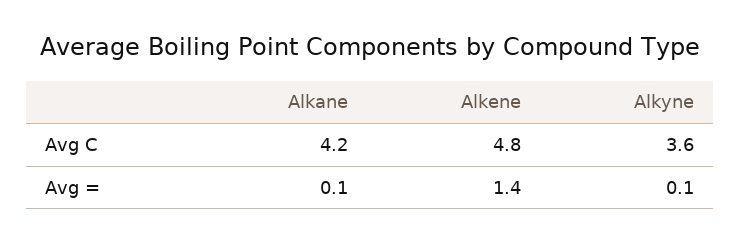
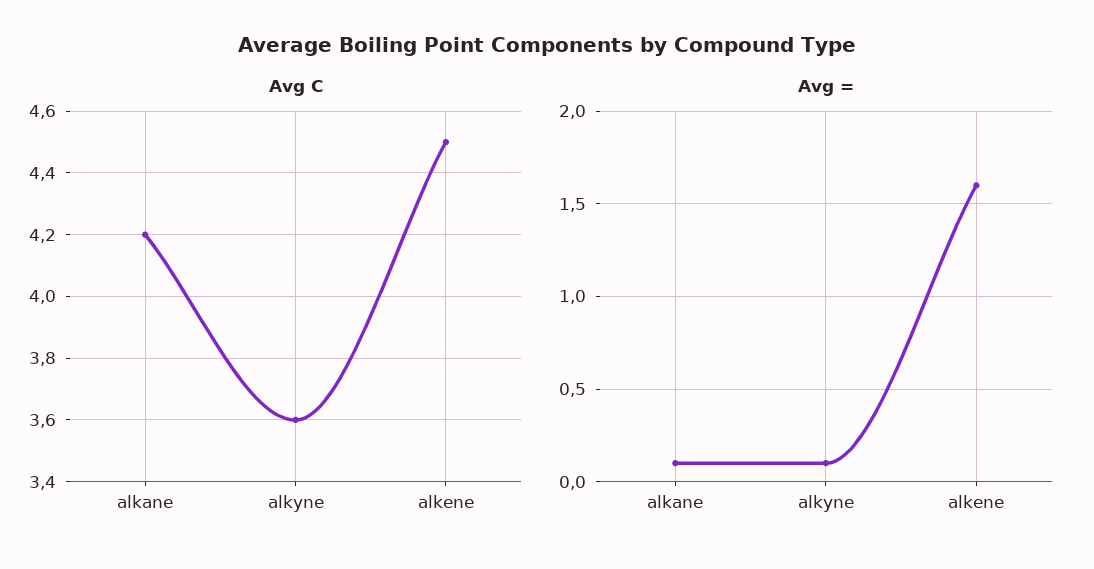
  {
    "Avg C": {
      "Alkane": 4.2,
-     "Alkene": 4.8,
+     "Alkene": 4.5,
      "Alkyne": 3.6
    },
    "Avg =": {
      "Alkane": 0.1,
-     "Alkene": 1.4,
+     "Alkene": 1.6,
      "Alkyne": 0.1
    }
  }

